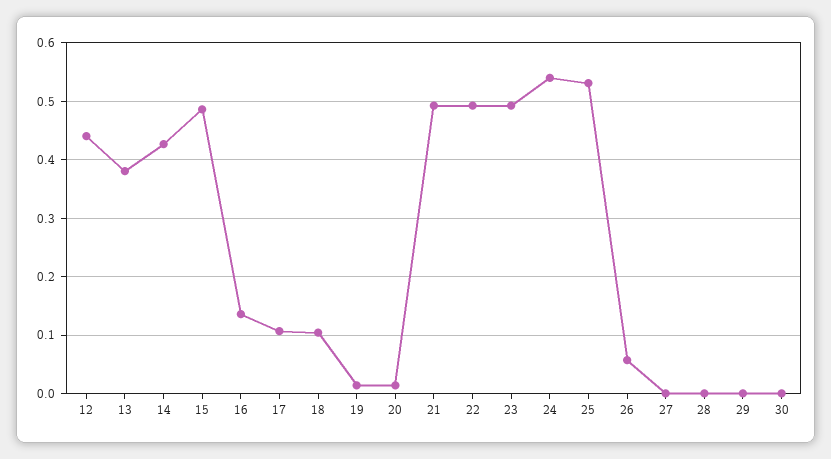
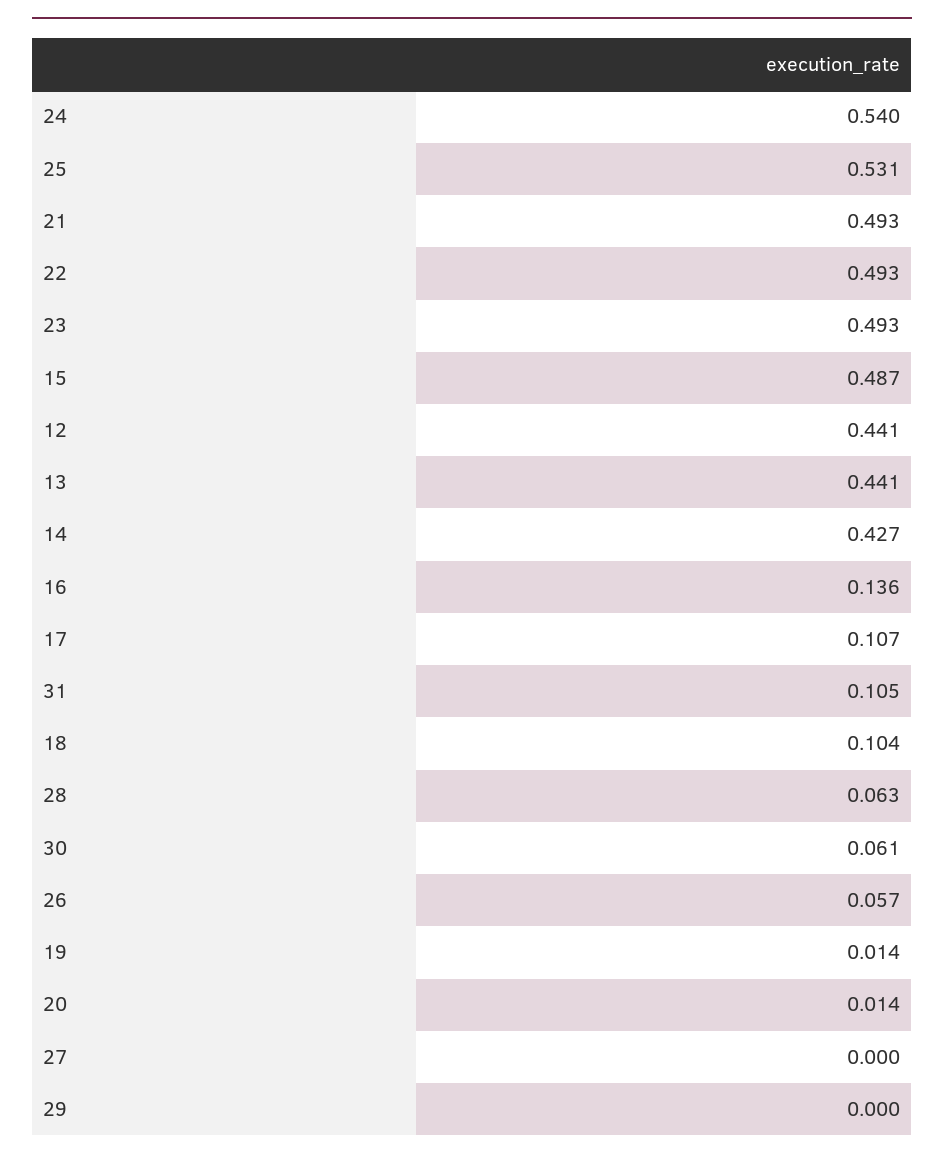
  {
    "12": 0.441,
-   "13": 0.38,
+   "13": 0.441,
    "14": 0.427,
    "15": 0.487,
    "16": 0.136,
    "17": 0.107,
    "18": 0.104,
    "19": 0.014,
    "20": 0.014,
    "21": 0.493,
    "22": 0.493,
    "23": 0.493,
    "24": 0.54,
    "25": 0.531,
    "26": 0.057,
    "27": 0,
-   "28": 0,
+   "28": 0.063,
    "29": 0,
-   "30": 0
+   "30": 0.061,
+   "31": 0.105
  }

